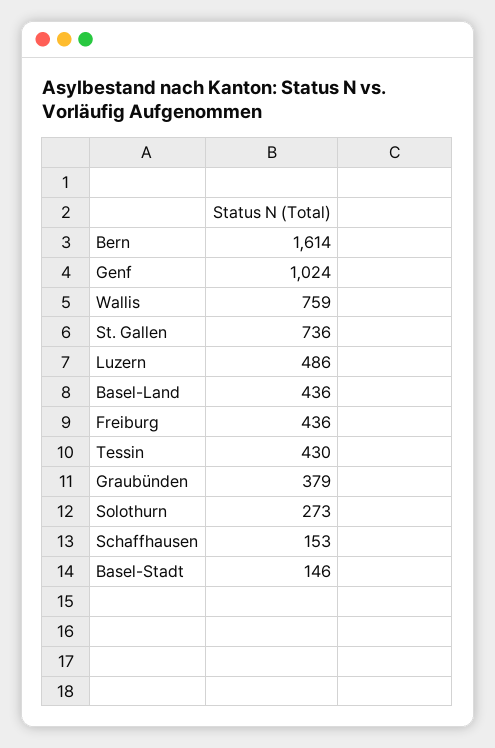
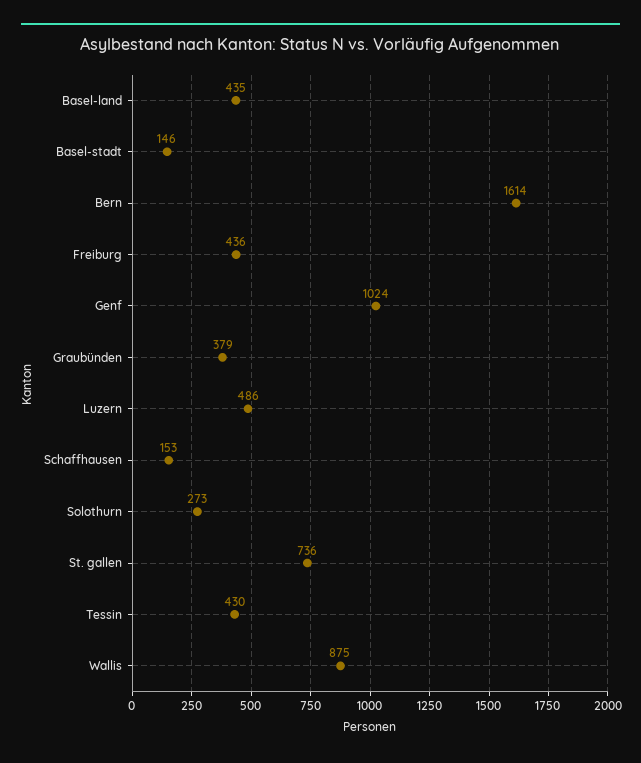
  {
    "Bern": 1614,
    "Genf": 1024,
-   "Wallis": 759,
+   "Wallis": 875,
    "St. Gallen": 736,
    "Luzern": 486,
-   "Basel-Land": 436,
+   "Basel-Land": 435,
    "Freiburg": 436,
    "Tessin": 430,
    "Graubünden": 379,
    "Solothurn": 273,
    "Schaffhausen": 153,
    "Basel-Stadt": 146
  }

